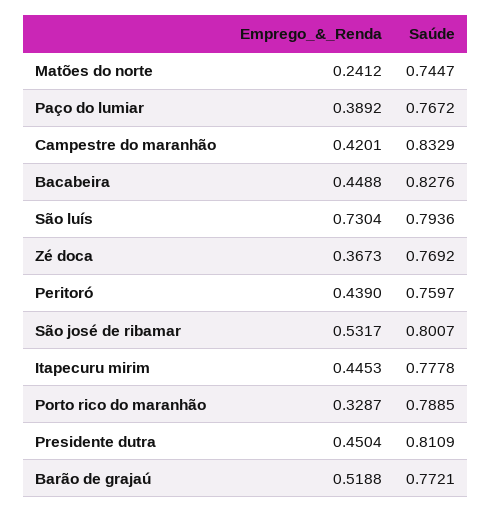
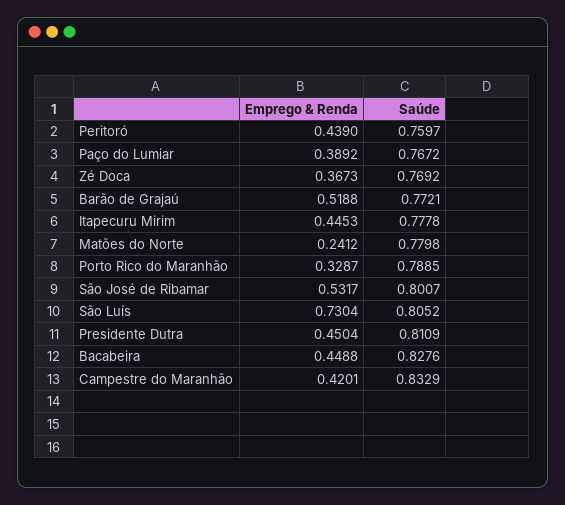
  {
    "Emprego_&_Renda": {
      "Matões do norte": 0.2412,
      "Paço do lumiar": 0.3892,
      "Campestre do maranhão": 0.4201,
      "Bacabeira": 0.4488,
      "São luís": 0.7304,
      "Zé doca": 0.3673,
      "Peritoró": 0.439,
      "São josé de ribamar": 0.5317,
      "Itapecuru mirim": 0.4453,
      "Porto rico do maranhão": 0.3287,
      "Presidente dutra": 0.4504,
      "Barão de grajaú": 0.5188
    },
    "Saúde": {
-     "Matões do norte": 0.7447,
+     "Matões do norte": 0.7798,
      "Paço do lumiar": 0.7672,
      "Campestre do maranhão": 0.8329,
      "Bacabeira": 0.8276,
-     "São luís": 0.7936,
+     "São luís": 0.8052,
      "Zé doca": 0.7692,
      "Peritoró": 0.7597,
      "São josé de ribamar": 0.8007,
      "Itapecuru mirim": 0.7778,
      "Porto rico do maranhão": 0.7885,
      "Presidente dutra": 0.8109,
      "Barão de grajaú": 0.7721
    }
  }

